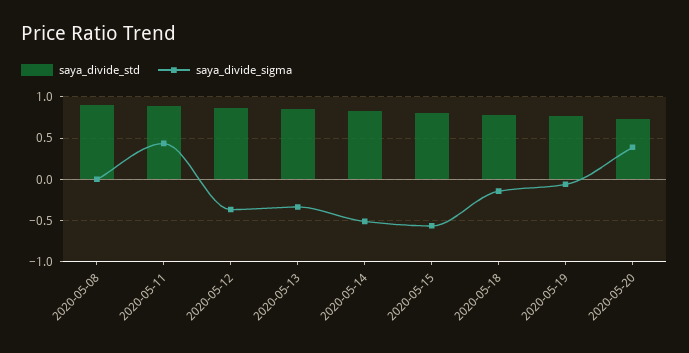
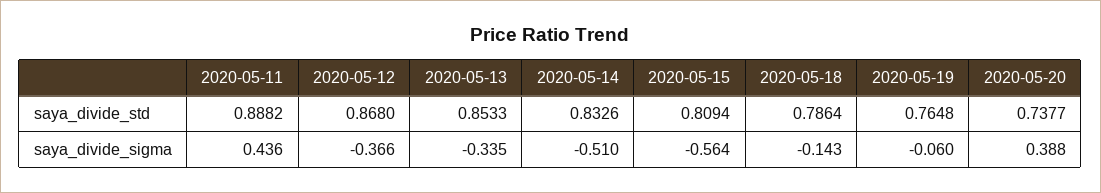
  {
    "saya_divide_std": {
-     "2020-05-08": 0.9,
      "2020-05-11": 0.8882,
      "2020-05-12": 0.868,
      "2020-05-13": 0.8533,
      "2020-05-14": 0.8326,
      "2020-05-15": 0.8094,
      "2020-05-18": 0.7864,
      "2020-05-19": 0.7648,
      "2020-05-20": 0.7377
    },
    "saya_divide_sigma": {
-     "2020-05-08": 0,
      "2020-05-11": 0.436,
      "2020-05-12": -0.366,
      "2020-05-13": -0.335,
      "2020-05-14": -0.51,
      "2020-05-15": -0.564,
      "2020-05-18": -0.143,
      "2020-05-19": -0.06,
      "2020-05-20": 0.388
    }
  }

